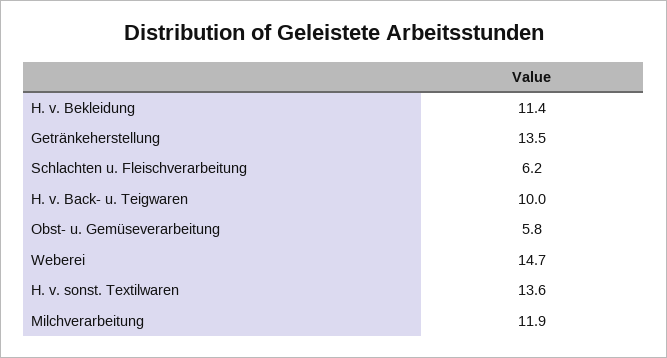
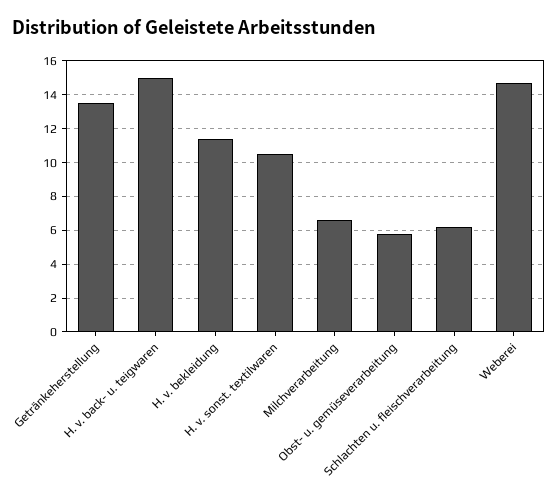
  {
    "H. v. Bekleidung": 11.4,
    "Getränkeherstellung": 13.5,
    "Schlachten u. Fleischverarbeitung": 6.2,
-   "H. v. Back- u. Teigwaren": 10,
+   "H. v. Back- u. Teigwaren": 15,
    "Obst- u. Gemüseverarbeitung": 5.8,
    "Weberei": 14.7,
-   "H. v. sonst. Textilwaren": 13.6,
+   "H. v. sonst. Textilwaren": 10.5,
-   "Milchverarbeitung": 11.9
+   "Milchverarbeitung": 6.5
  }

